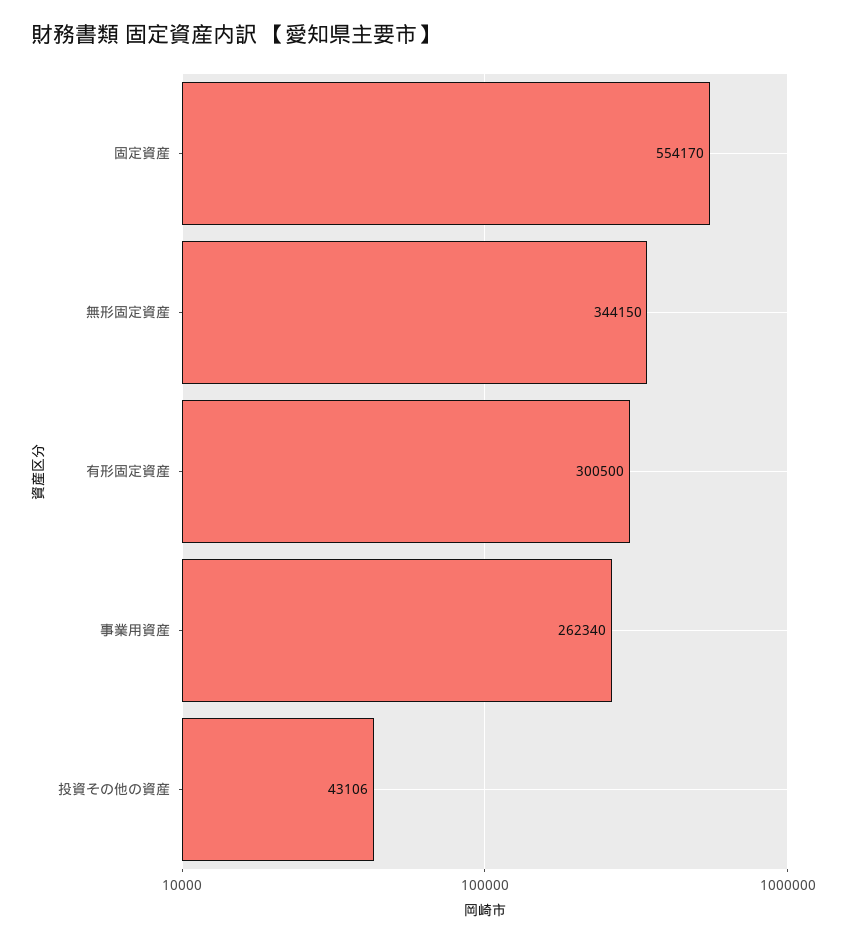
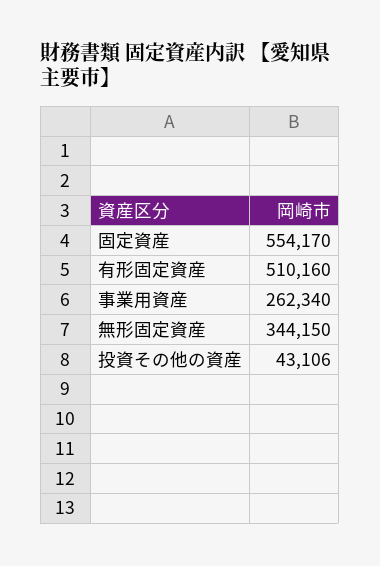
  {
    "固定資産": 554170,
    "無形固定資産": 344150,
-   "有形固定資産": 300500,
+   "有形固定資産": 510160,
    "事業用資産": 262340,
    "投資その他の資産": 43106
  }

